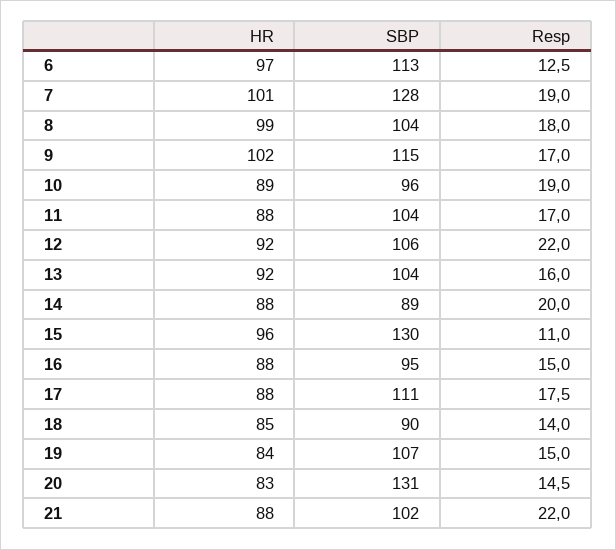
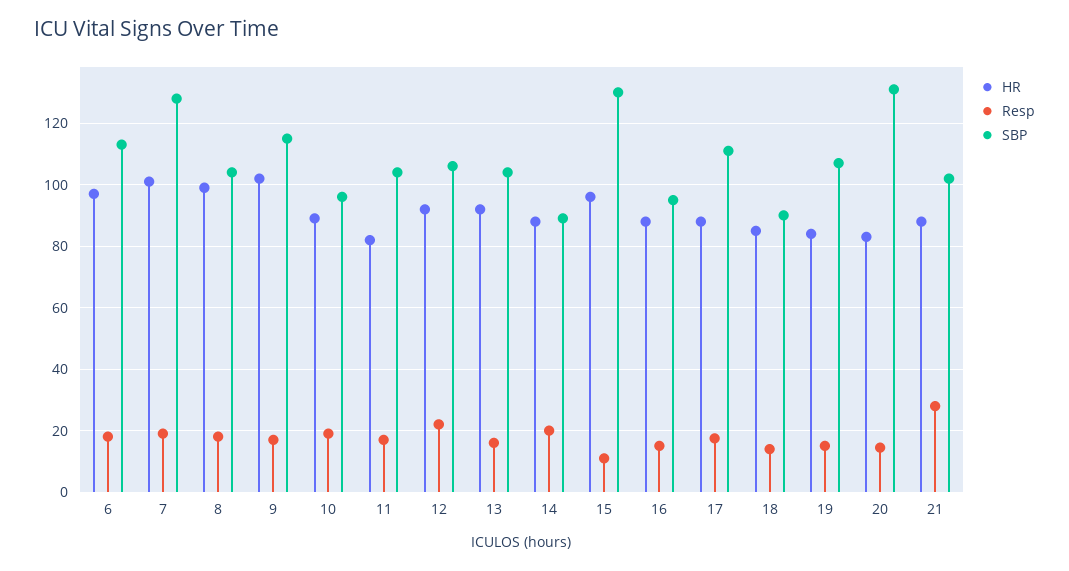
  {
    "HR": {
      "6": 97,
      "7": 101,
      "8": 99,
      "9": 102,
      "10": 89,
-     "11": 88,
+     "11": 82,
      "12": 92,
      "13": 92,
      "14": 88,
      "15": 96,
      "16": 88,
      "17": 88,
      "18": 85,
      "19": 84,
      "20": 83,
      "21": 88
    },
    "SBP": {
      "6": 113,
      "7": 128,
      "8": 104,
      "9": 115,
      "10": 96,
      "11": 104,
      "12": 106,
      "13": 104,
      "14": 89,
      "15": 130,
      "16": 95,
      "17": 111,
      "18": 90,
      "19": 107,
      "20": 131,
      "21": 102
    },
    "Resp": {
-     "6": 12.5,
+     "6": 18,
      "7": 19,
      "8": 18,
      "9": 17,
      "10": 19,
      "11": 17,
      "12": 22,
      "13": 16,
      "14": 20,
      "15": 11,
      "16": 15,
      "17": 17.5,
      "18": 14,
      "19": 15,
      "20": 14.5,
-     "21": 22
+     "21": 28
    }
  }

